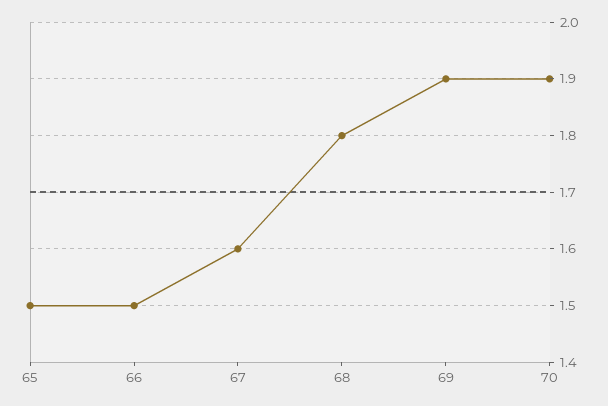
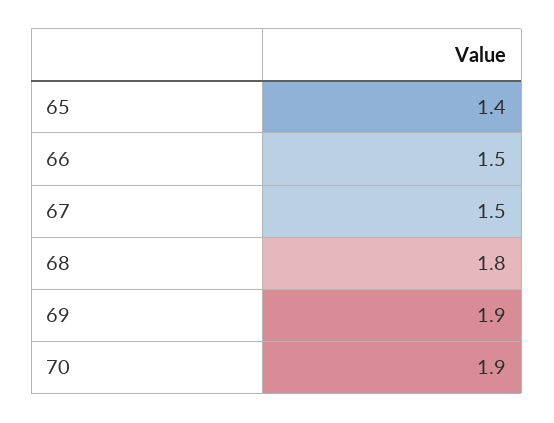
  {
-   "65": 1.5,
+   "65": 1.4,
    "66": 1.5,
-   "67": 1.6,
+   "67": 1.5,
    "68": 1.8,
    "69": 1.9,
    "70": 1.9
  }

